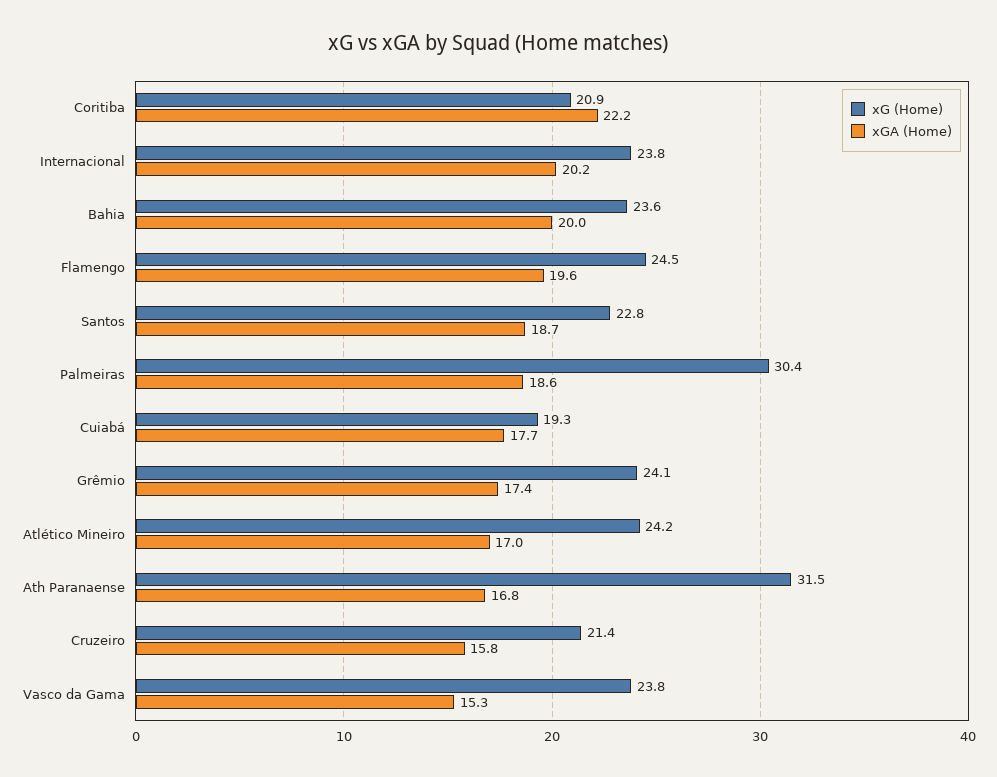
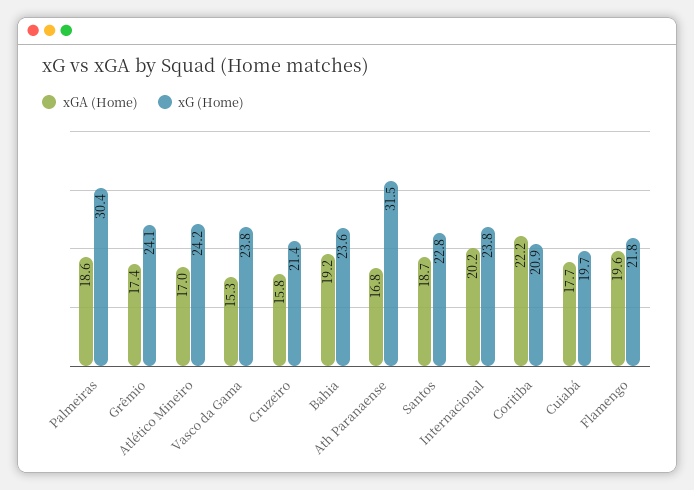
  {
    "xG (Home)": {
      "Coritiba": 20.9,
      "Internacional": 23.8,
      "Bahia": 23.6,
-     "Flamengo": 24.5,
+     "Flamengo": 21.8,
      "Santos": 22.8,
      "Palmeiras": 30.4,
-     "Cuiabá": 19.3,
+     "Cuiabá": 19.7,
      "Grêmio": 24.1,
      "Atlético Mineiro": 24.2,
      "Ath Paranaense": 31.5,
      "Cruzeiro": 21.4,
      "Vasco da Gama": 23.8
    },
    "xGA (Home)": {
      "Coritiba": 22.2,
      "Internacional": 20.2,
-     "Bahia": 20,
+     "Bahia": 19.2,
      "Flamengo": 19.6,
      "Santos": 18.7,
      "Palmeiras": 18.6,
      "Cuiabá": 17.7,
      "Grêmio": 17.4,
      "Atlético Mineiro": 17,
      "Ath Paranaense": 16.8,
      "Cruzeiro": 15.8,
      "Vasco da Gama": 15.3
    }
  }

